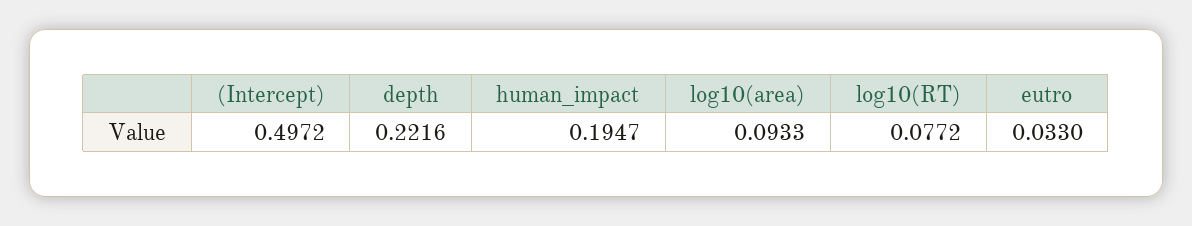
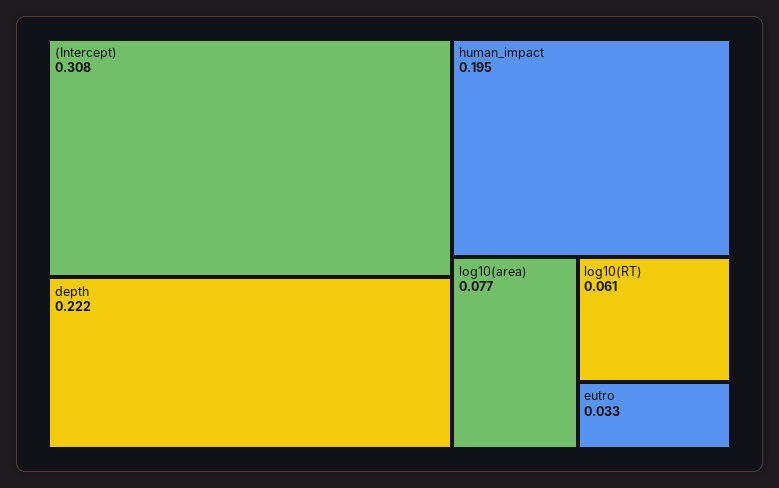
  {
-   "(Intercept)": 0.4972,
+   "(Intercept)": 0.308,
    "depth": 0.2216,
    "human_impact": 0.1947,
-   "log10(area)": 0.0933,
+   "log10(area)": 0.077,
-   "log10(RT)": 0.0772,
+   "log10(RT)": 0.061,
    "eutro": 0.033
  }

